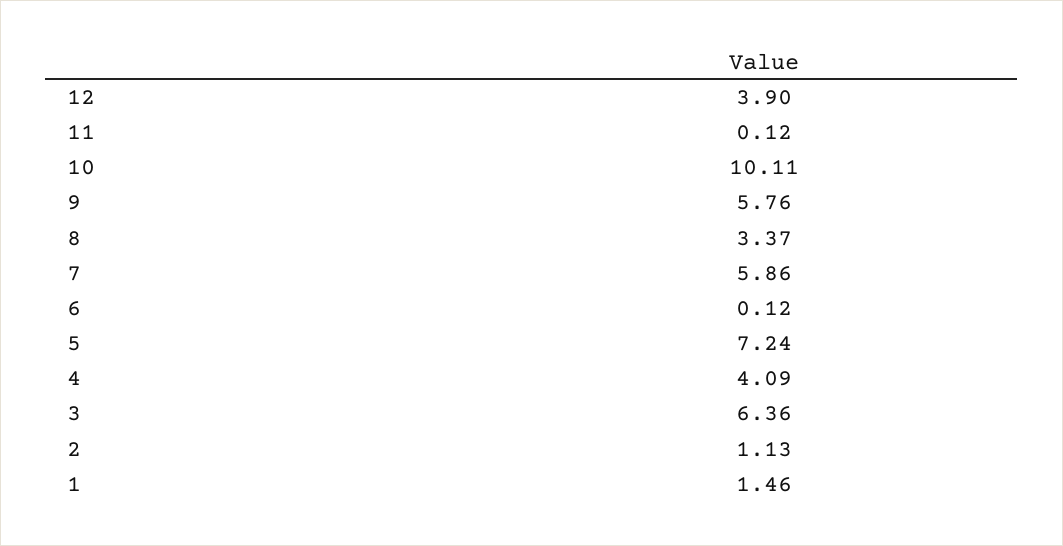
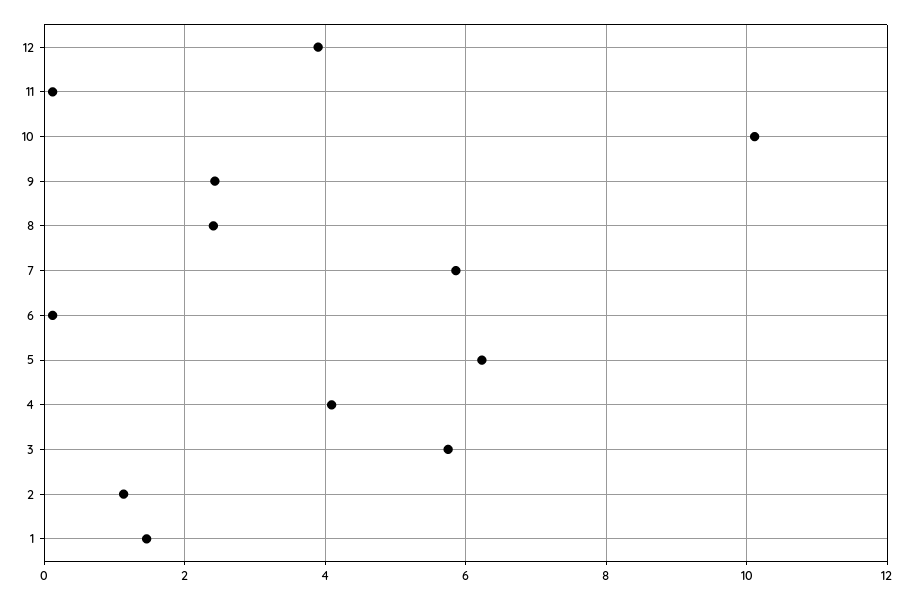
  {
    "12": 3.9,
    "11": 0.12,
    "10": 10.11,
-   "9": 5.76,
+   "9": 2.4,
-   "8": 3.37,
+   "8": 2.4,
    "7": 5.86,
    "6": 0.12,
-   "5": 7.24,
+   "5": 6.2,
    "4": 4.09,
-   "3": 6.36,
+   "3": 5.8,
    "2": 1.13,
    "1": 1.46
  }

